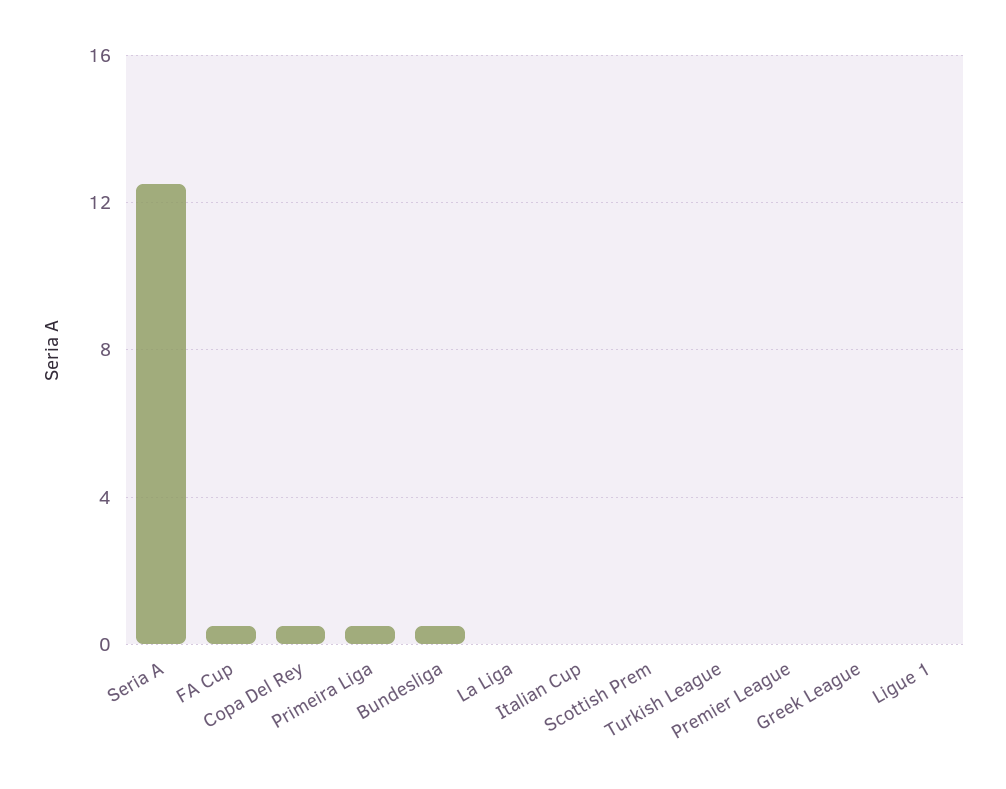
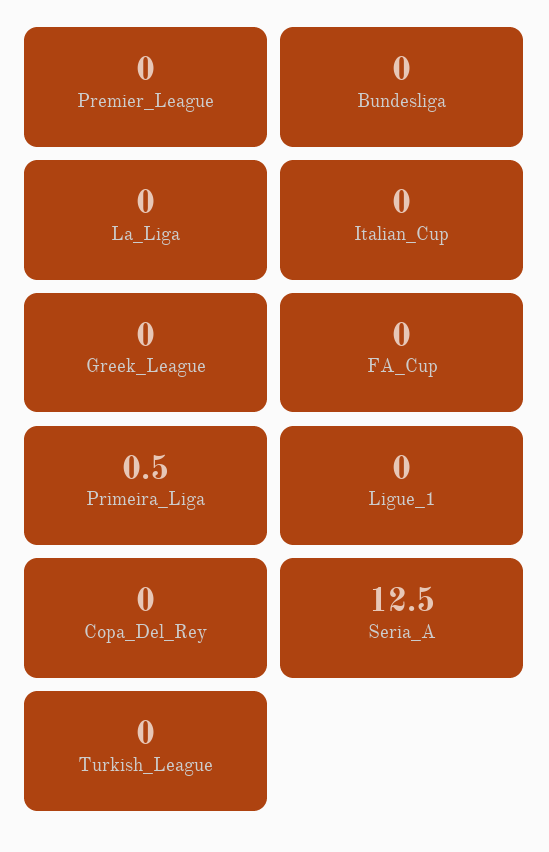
  {
    "Seria A": 12.5,
-   "FA Cup": 0.5,
+   "FA Cup": 0,
-   "Copa Del Rey": 0.5,
+   "Copa Del Rey": 0,
    "Primeira Liga": 0.5,
-   "Bundesliga": 0.5,
+   "Bundesliga": 0,
    "La Liga": 0,
    "Italian Cup": 0,
-   "Scottish Prem": 0,
    "Turkish League": 0,
    "Premier League": 0,
    "Greek League": 0,
    "Ligue 1": 0
  }

